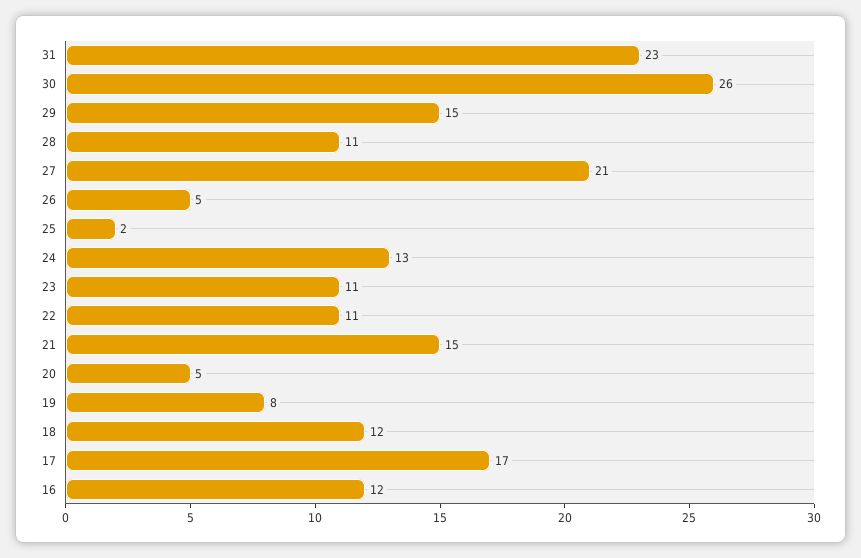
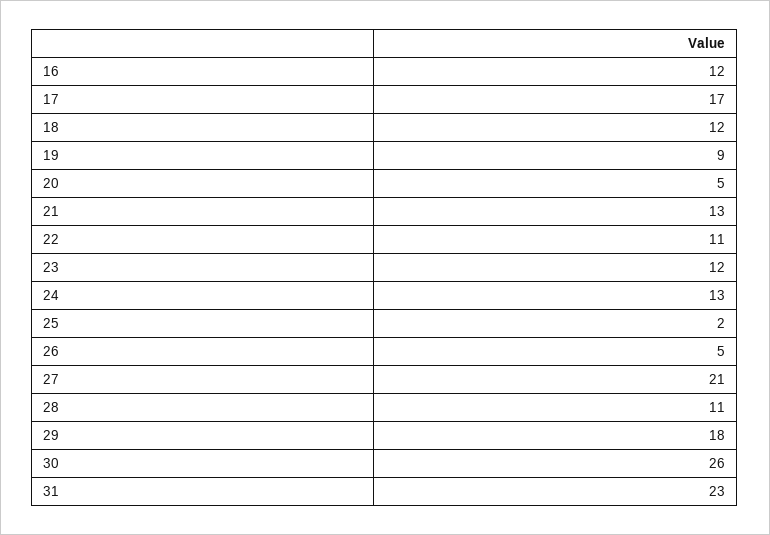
  {
    "31": 23,
    "30": 26,
-   "29": 15,
+   "29": 18,
    "28": 11,
    "27": 21,
    "26": 5,
    "25": 2,
    "24": 13,
-   "23": 11,
+   "23": 12,
    "22": 11,
-   "21": 15,
+   "21": 13,
    "20": 5,
-   "19": 8,
+   "19": 9,
    "18": 12,
    "17": 17,
    "16": 12
  }

